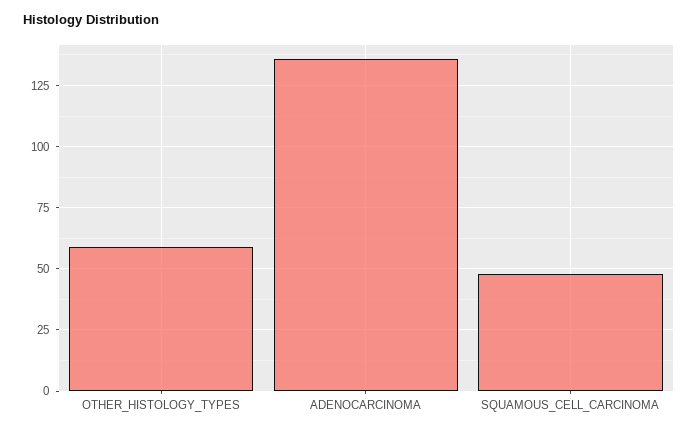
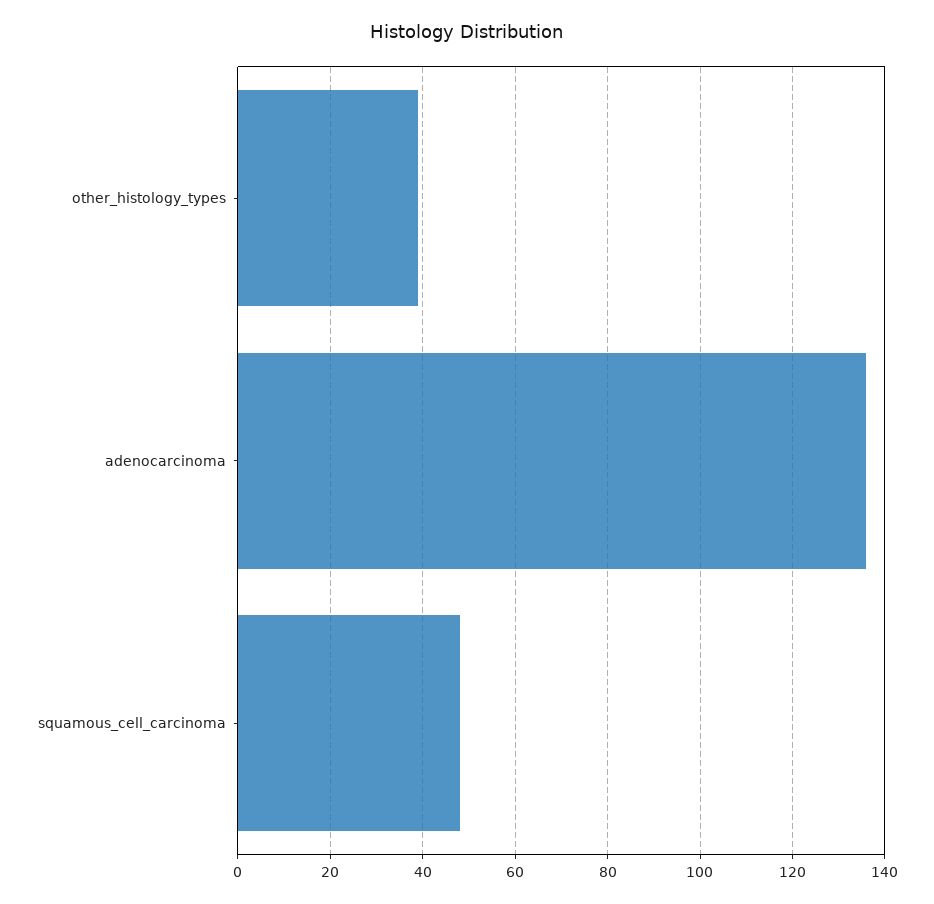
  {
-   "OTHER_HISTOLOGY_TYPES": 60,
+   "OTHER_HISTOLOGY_TYPES": 40,
    "ADENOCARCINOMA": 135,
    "SQUAMOUS_CELL_CARCINOMA": 50
  }

